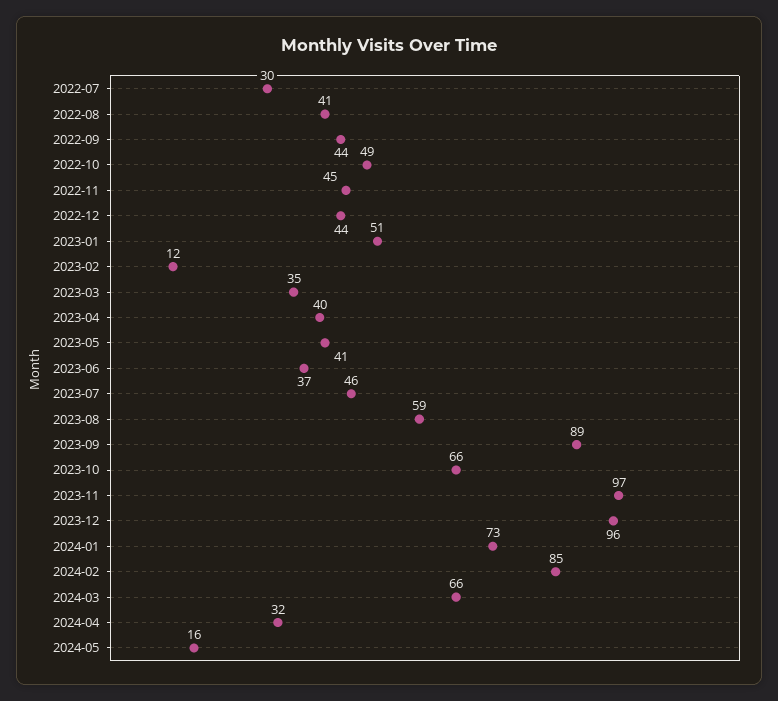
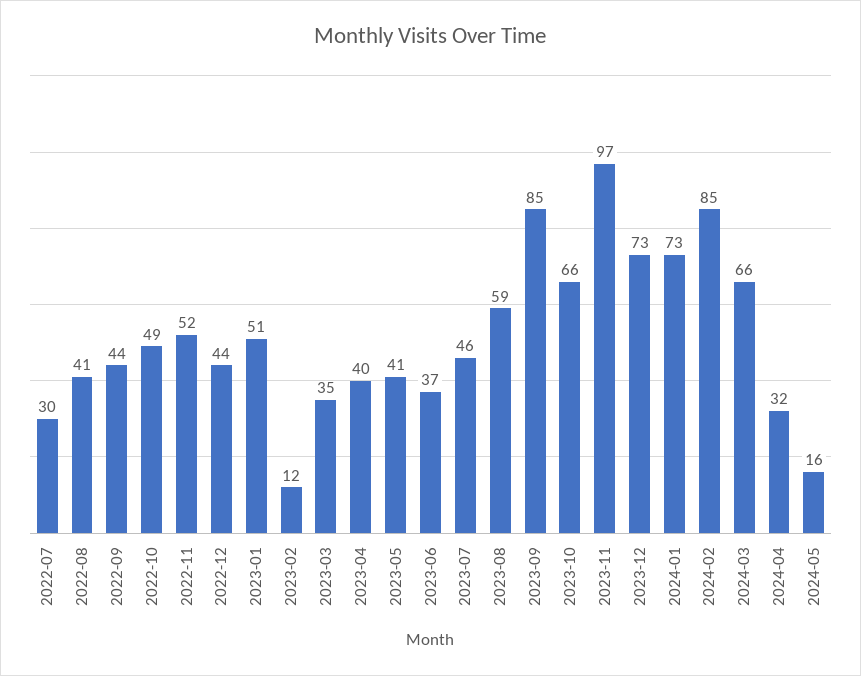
  {
    "2022-07": 30,
    "2022-08": 41,
    "2022-09": 44,
    "2022-10": 49,
-   "2022-11": 45,
+   "2022-11": 52,
    "2022-12": 44,
    "2023-01": 51,
    "2023-02": 12,
    "2023-03": 35,
    "2023-04": 40,
    "2023-05": 41,
    "2023-06": 37,
    "2023-07": 46,
    "2023-08": 59,
-   "2023-09": 89,
+   "2023-09": 85,
    "2023-10": 66,
    "2023-11": 97,
-   "2023-12": 96,
+   "2023-12": 73,
    "2024-01": 73,
    "2024-02": 85,
    "2024-03": 66,
    "2024-04": 32,
    "2024-05": 16
  }

